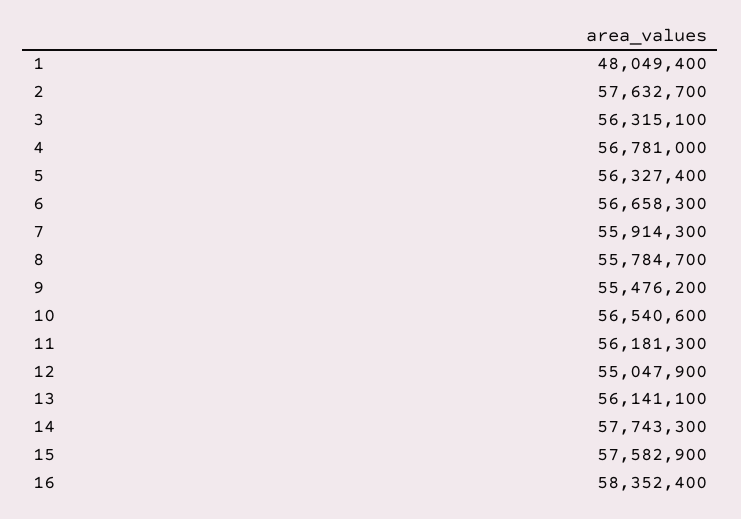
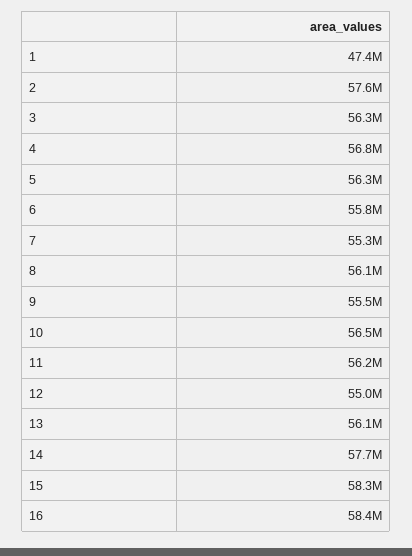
  {
-   "1": 48049400,
+   "1": 47400000,
    "2": 57632700,
    "3": 56315100,
    "4": 56781000,
    "5": 56327400,
-   "6": 56658300,
+   "6": 55800000,
-   "7": 55914300,
+   "7": 55300000,
-   "8": 55784700,
+   "8": 56100000,
    "9": 55476200,
    "10": 56540600,
    "11": 56181300,
    "12": 55047900,
    "13": 56141100,
    "14": 57743300,
-   "15": 57582900,
+   "15": 58300000,
    "16": 58352400
  }

